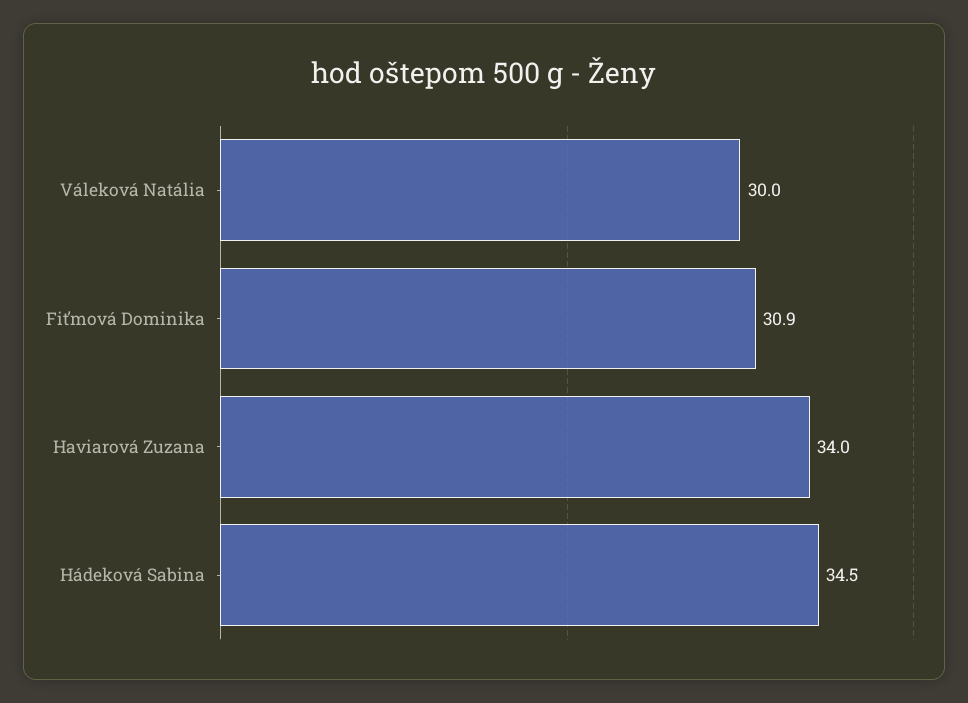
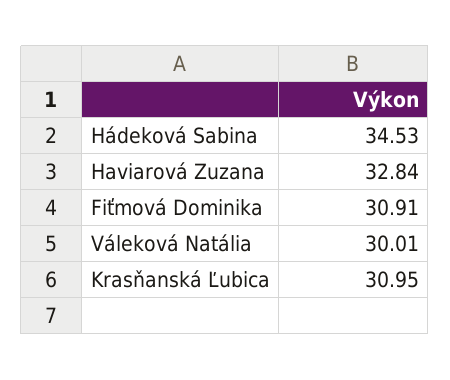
  {
    "Váleková Natália": 30.01,
    "Fiťmová Dominika": 30.91,
-   "Haviarová Zuzana": 34,
+   "Haviarová Zuzana": 32.84,
-   "Hádeková Sabina": 34.53
+   "Hádeková Sabina": 34.53,
+   "Krasňanská Ľubica": 30.95
  }

